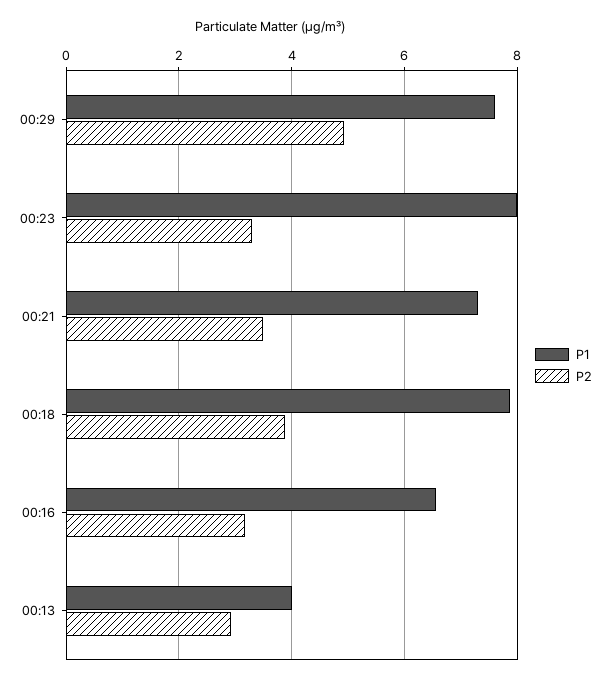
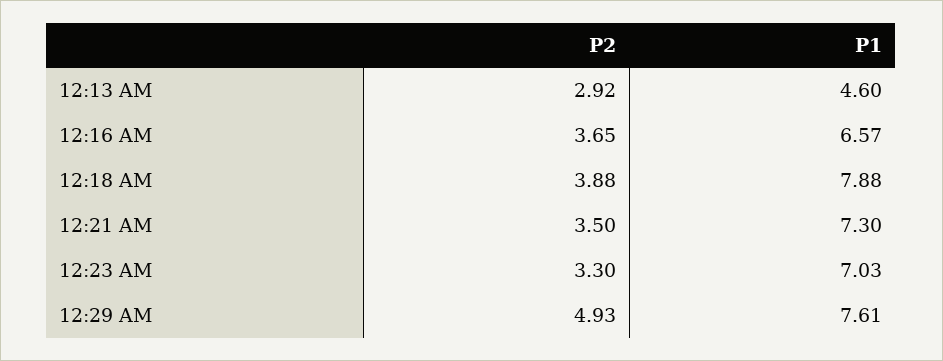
  {
    "P1": {
      "00:29": 7.61,
-     "00:23": 8,
+     "00:23": 7.03,
      "00:21": 7.3,
      "00:18": 7.88,
      "00:16": 6.57,
-     "00:13": 4
+     "00:13": 4.6
    },
    "P2": {
      "00:29": 4.93,
      "00:23": 3.3,
      "00:21": 3.5,
      "00:18": 3.88,
-     "00:16": 3.2,
+     "00:16": 3.65,
      "00:13": 2.92
    }
  }

